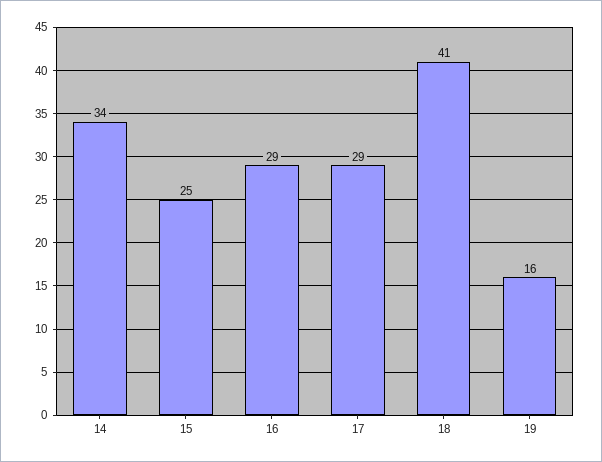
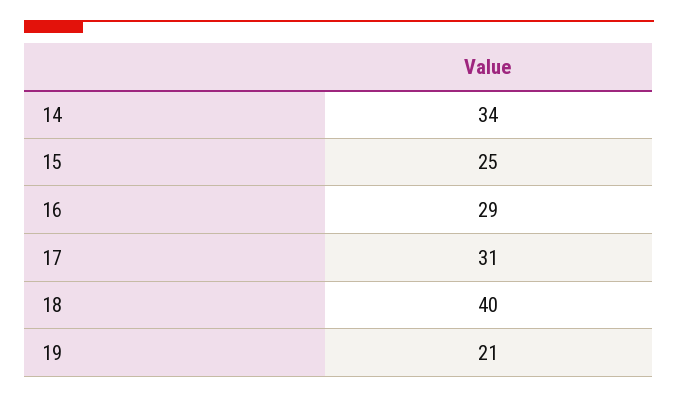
  {
    "14": 34,
    "15": 25,
    "16": 29,
-   "17": 29,
+   "17": 31,
-   "18": 41,
+   "18": 40,
-   "19": 16
+   "19": 21
  }

